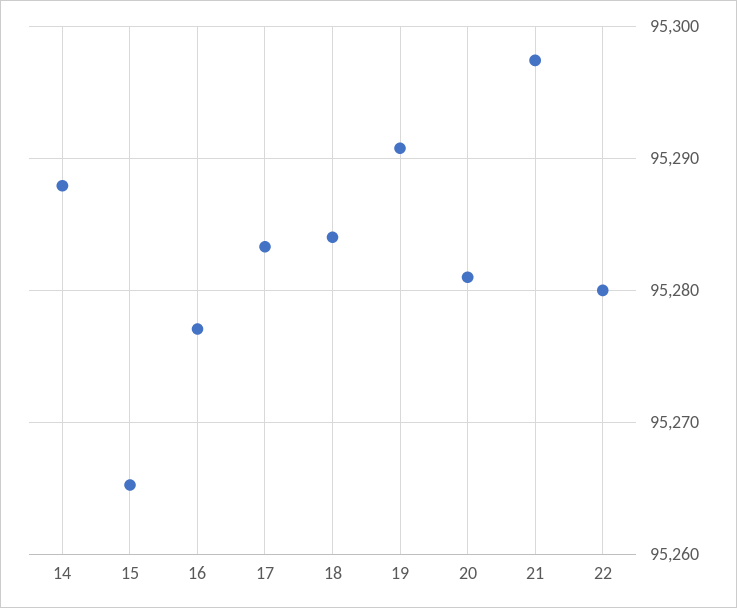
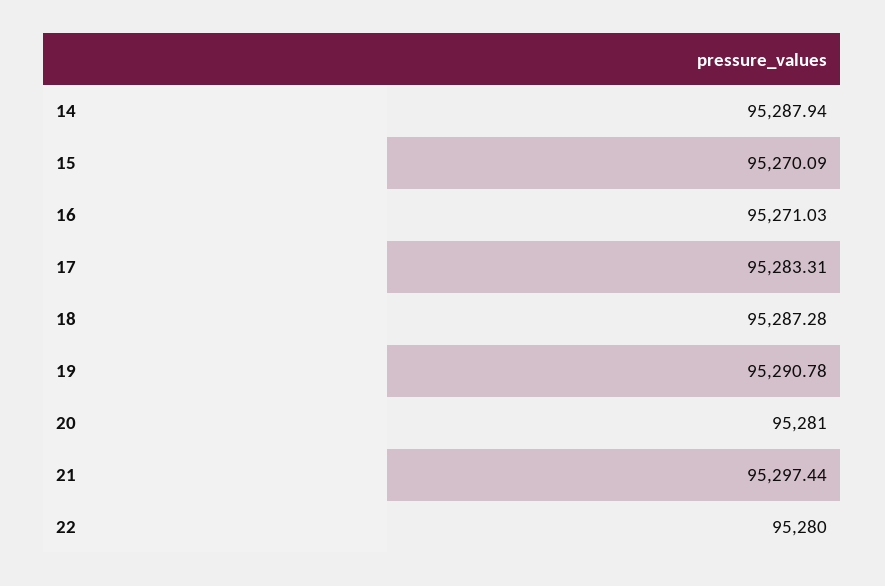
  {
    "14": 95287.94,
-   "15": 95265,
+   "15": 95270.09,
-   "16": 95277,
+   "16": 95271.03,
    "17": 95283.31,
-   "18": 95284,
+   "18": 95287.28,
    "19": 95290.78,
    "20": 95281,
    "21": 95297.44,
    "22": 95280
  }

